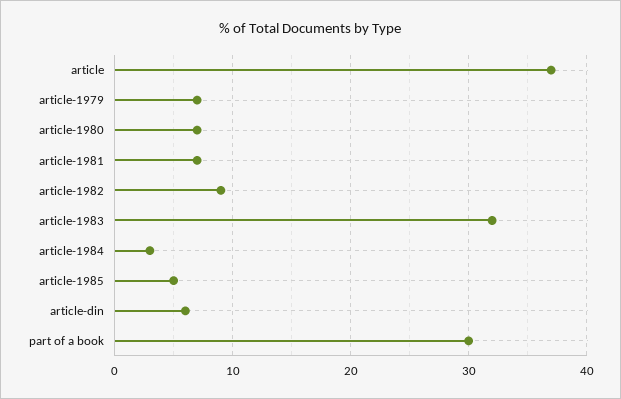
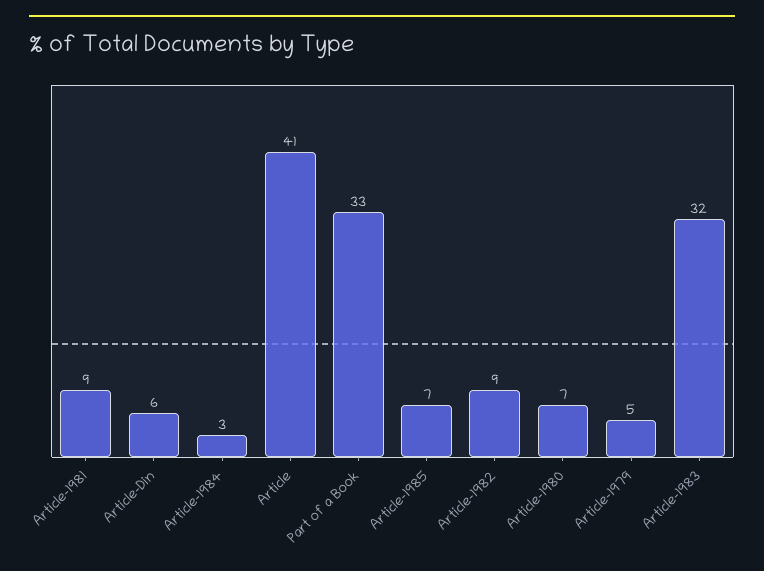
  {
-   "article": 37,
+   "article": 41,
-   "article-1979": 7,
+   "article-1979": 5,
    "article-1980": 7,
-   "article-1981": 7,
+   "article-1981": 9,
    "article-1982": 9,
    "article-1983": 32,
    "article-1984": 3,
-   "article-1985": 5,
+   "article-1985": 7,
    "article-din": 6,
-   "part of a book": 30
+   "part of a book": 33
  }

